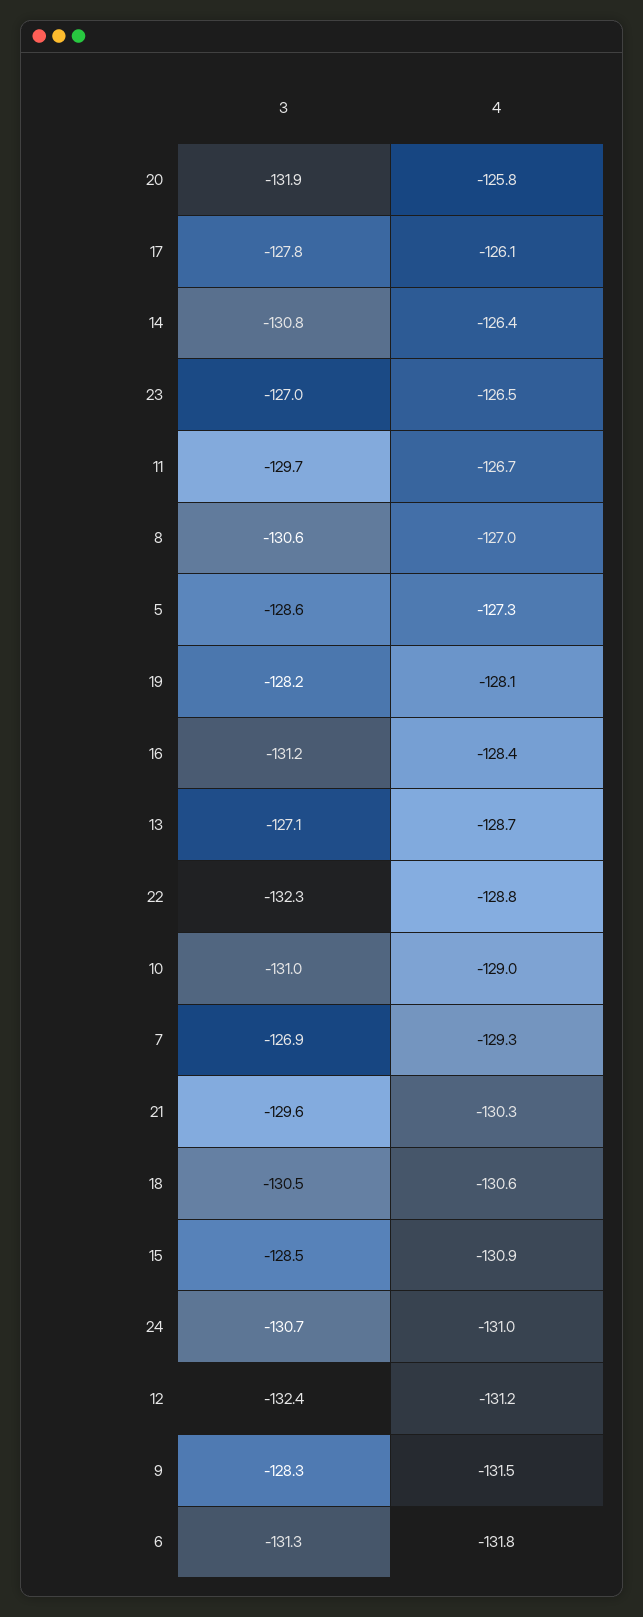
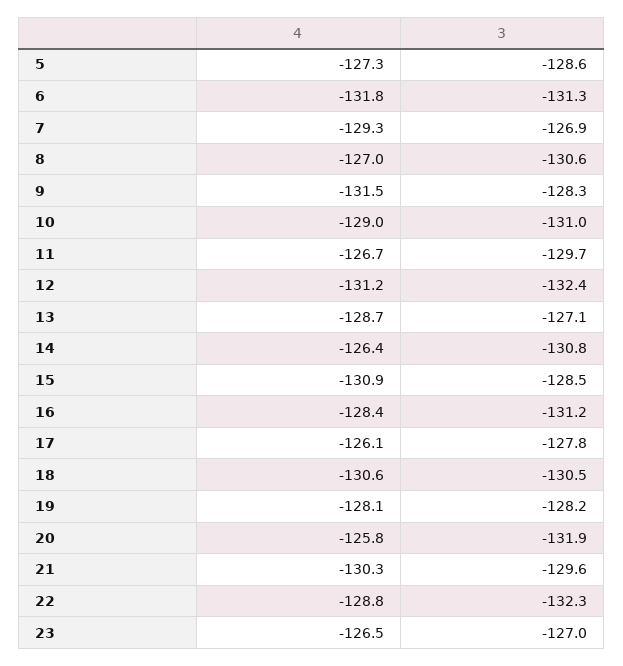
  {
    "3": {
      "20": -131.9,
      "17": -127.8,
      "14": -130.8,
      "23": -127,
      "11": -129.7,
      "8": -130.6,
      "5": -128.6,
      "19": -128.2,
      "16": -131.2,
      "13": -127.1,
      "22": -132.3,
      "10": -131,
      "7": -126.9,
      "21": -129.6,
      "18": -130.5,
      "15": -128.5,
-     "24": -130.7,
      "12": -132.4,
      "9": -128.3,
      "6": -131.3
    },
    "4": {
      "20": -125.8,
      "17": -126.1,
      "14": -126.4,
      "23": -126.5,
      "11": -126.7,
      "8": -127,
      "5": -127.3,
      "19": -128.1,
      "16": -128.4,
      "13": -128.7,
      "22": -128.8,
      "10": -129,
      "7": -129.3,
      "21": -130.3,
      "18": -130.6,
      "15": -130.9,
-     "24": -131,
      "12": -131.2,
      "9": -131.5,
      "6": -131.8
    }
  }

